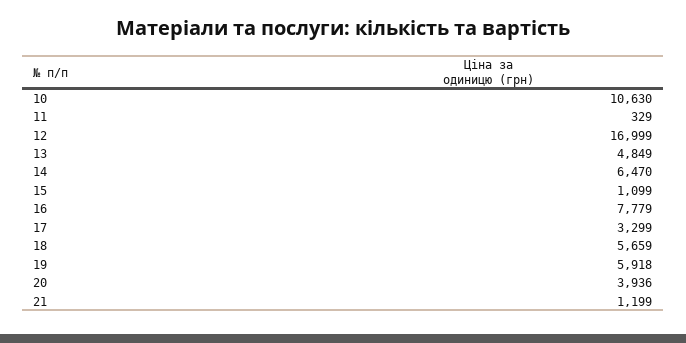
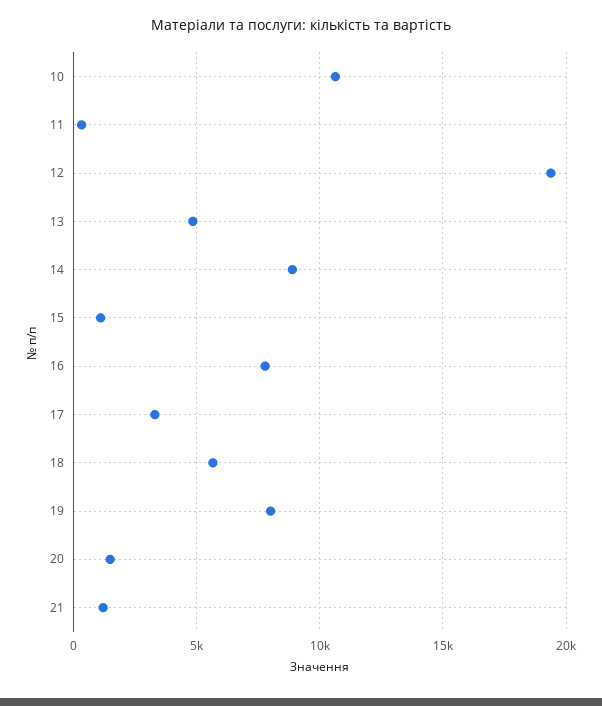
  {
    "10": 10630,
    "11": 329,
-   "12": 16999,
+   "12": 19500,
    "13": 4849,
-   "14": 6470,
+   "14": 9000,
    "15": 1099,
    "16": 7779,
    "17": 3299,
    "18": 5659,
-   "19": 5918,
+   "19": 8000,
-   "20": 3936,
+   "20": 1500,
    "21": 1199
  }

